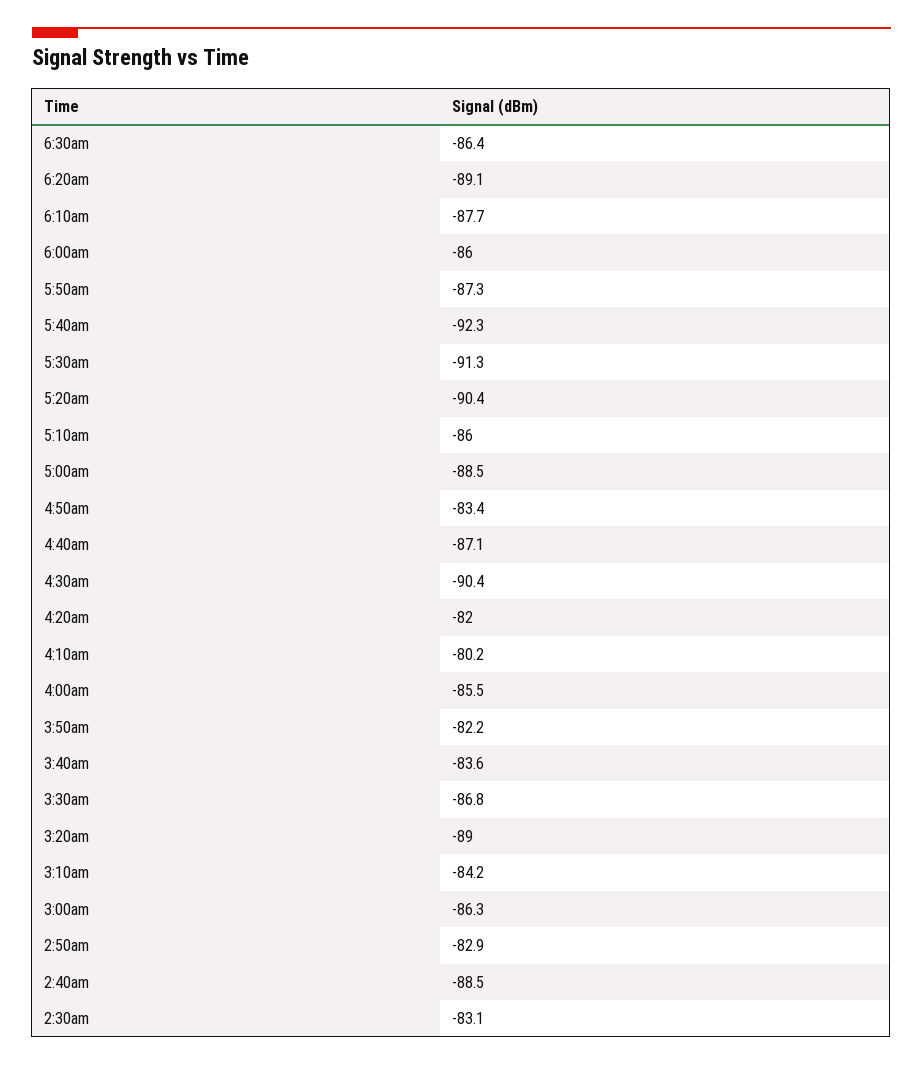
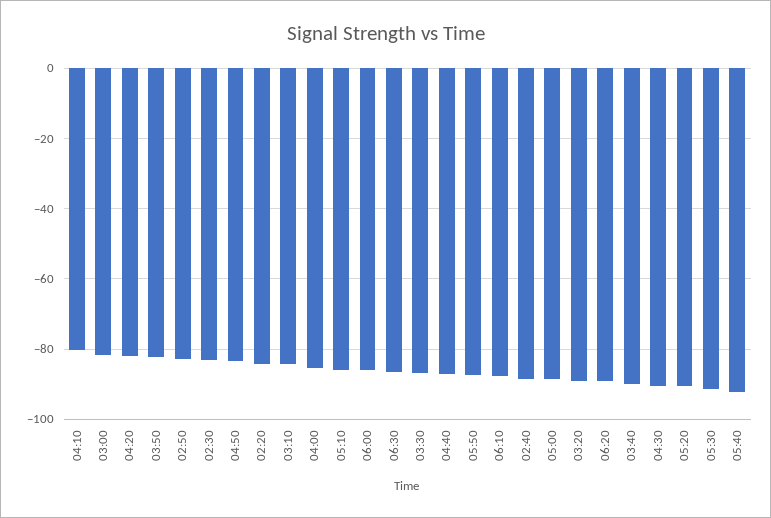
  {
    "6:30am": -86.4,
    "6:20am": -89.1,
    "6:10am": -87.7,
    "6:00am": -86,
    "5:50am": -87.3,
    "5:40am": -92.3,
    "5:30am": -91.3,
    "5:20am": -90.4,
    "5:10am": -86,
    "5:00am": -88.5,
    "4:50am": -83.4,
    "4:40am": -87.1,
    "4:30am": -90.4,
    "4:20am": -82,
    "4:10am": -80.2,
    "4:00am": -85.5,
    "3:50am": -82.2,
-   "3:40am": -83.6,
+   "3:40am": -90,
    "3:30am": -86.8,
    "3:20am": -89,
    "3:10am": -84.2,
-   "3:00am": -86.3,
+   "3:00am": -82,
    "2:50am": -82.9,
    "2:40am": -88.5,
-   "2:30am": -83.1
+   "2:30am": -83.1,
+   "02:20": -84
  }

